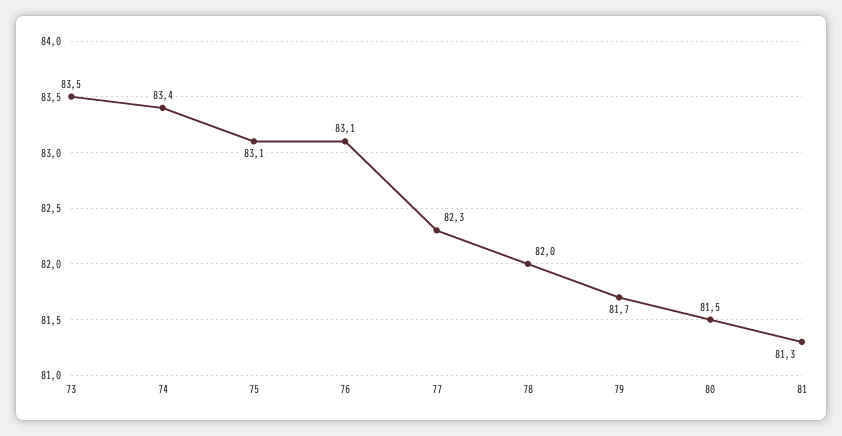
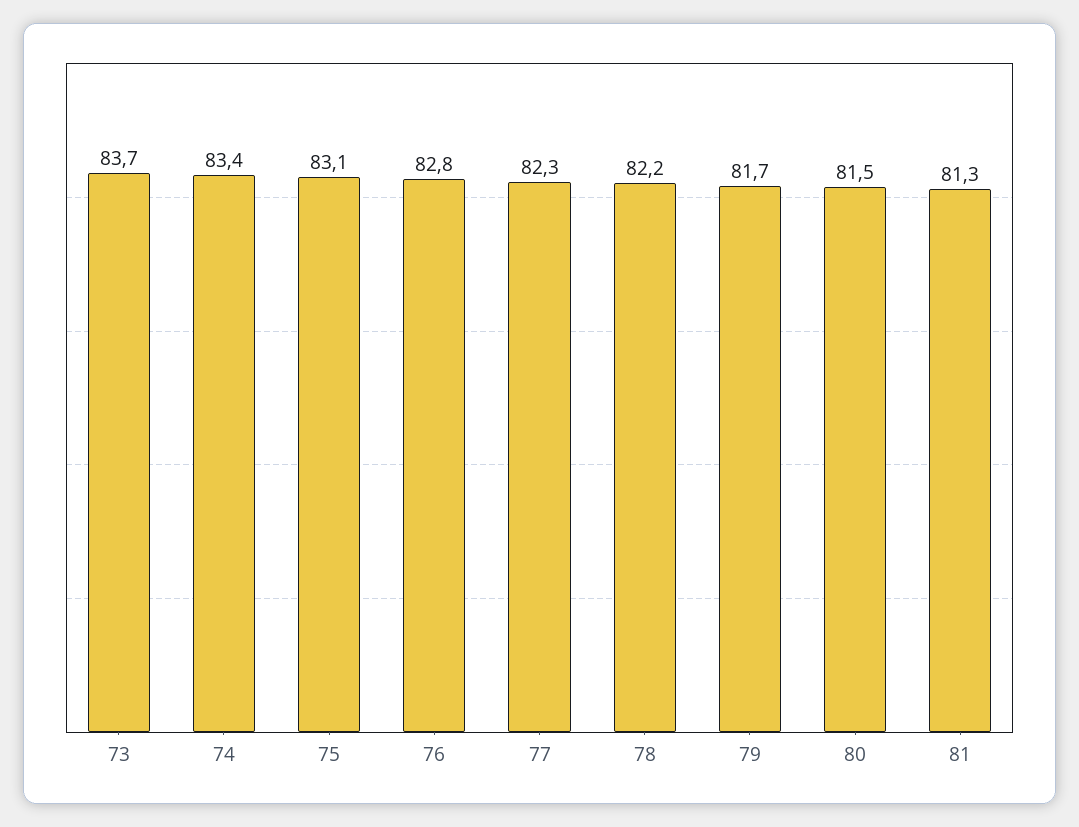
  {
-   "73": 83.5,
+   "73": 83.7,
    "74": 83.4,
    "75": 83.1,
-   "76": 83.1,
+   "76": 82.8,
    "77": 82.3,
-   "78": 82,
+   "78": 82.2,
    "79": 81.7,
    "80": 81.5,
    "81": 81.3
  }

